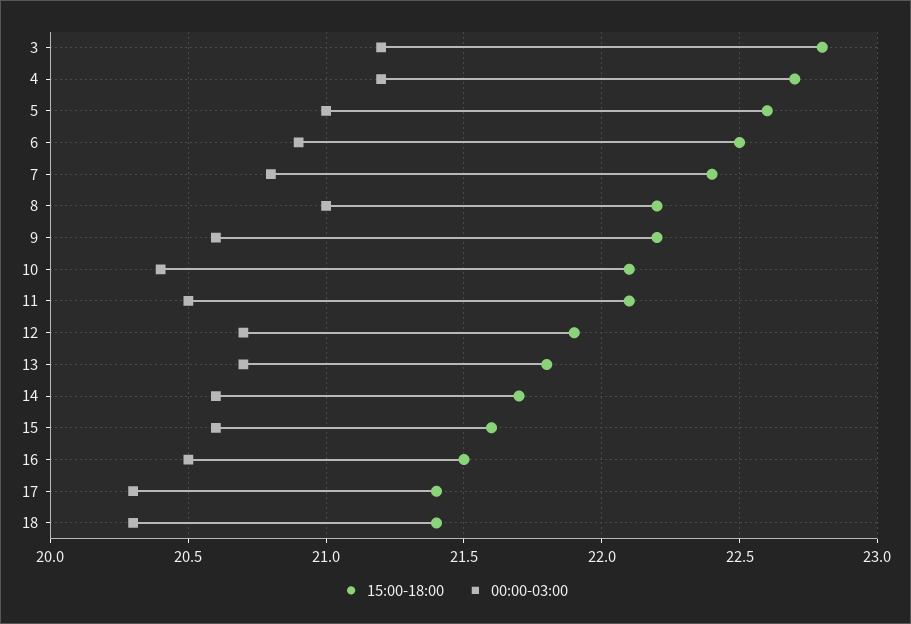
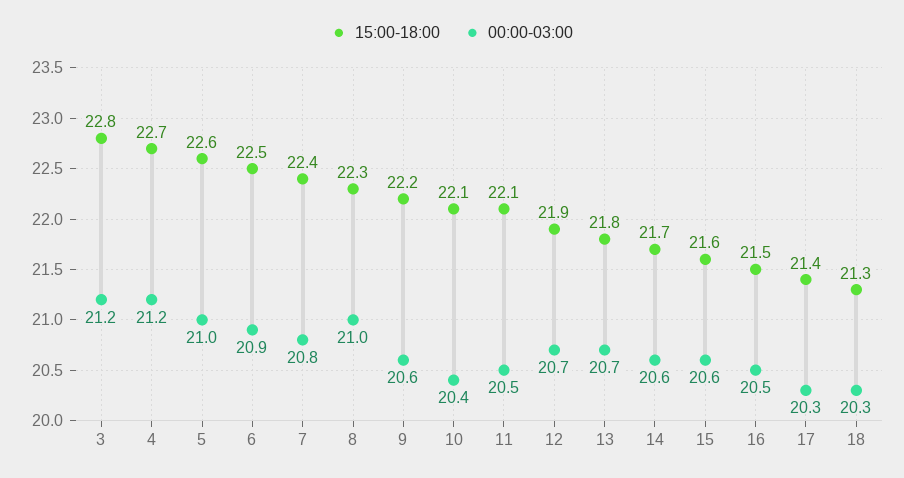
  {
    "15:00-18:00": {
      "3": 22.8,
      "4": 22.7,
      "5": 22.6,
      "6": 22.5,
      "7": 22.4,
-     "8": 22.2,
+     "8": 22.3,
      "9": 22.2,
      "10": 22.1,
      "11": 22.1,
      "12": 21.9,
      "13": 21.8,
      "14": 21.7,
      "15": 21.6,
      "16": 21.5,
      "17": 21.4,
-     "18": 21.4
+     "18": 21.3
    },
    "00:00-03:00": {
      "3": 21.2,
      "4": 21.2,
      "5": 21,
      "6": 20.9,
      "7": 20.8,
      "8": 21,
      "9": 20.6,
      "10": 20.4,
      "11": 20.5,
      "12": 20.7,
      "13": 20.7,
      "14": 20.6,
      "15": 20.6,
      "16": 20.5,
      "17": 20.3,
      "18": 20.3
    }
  }

